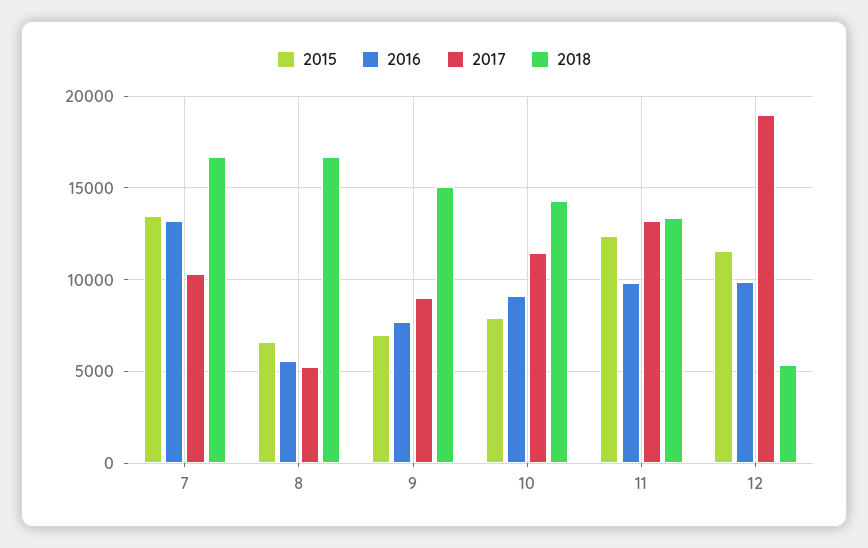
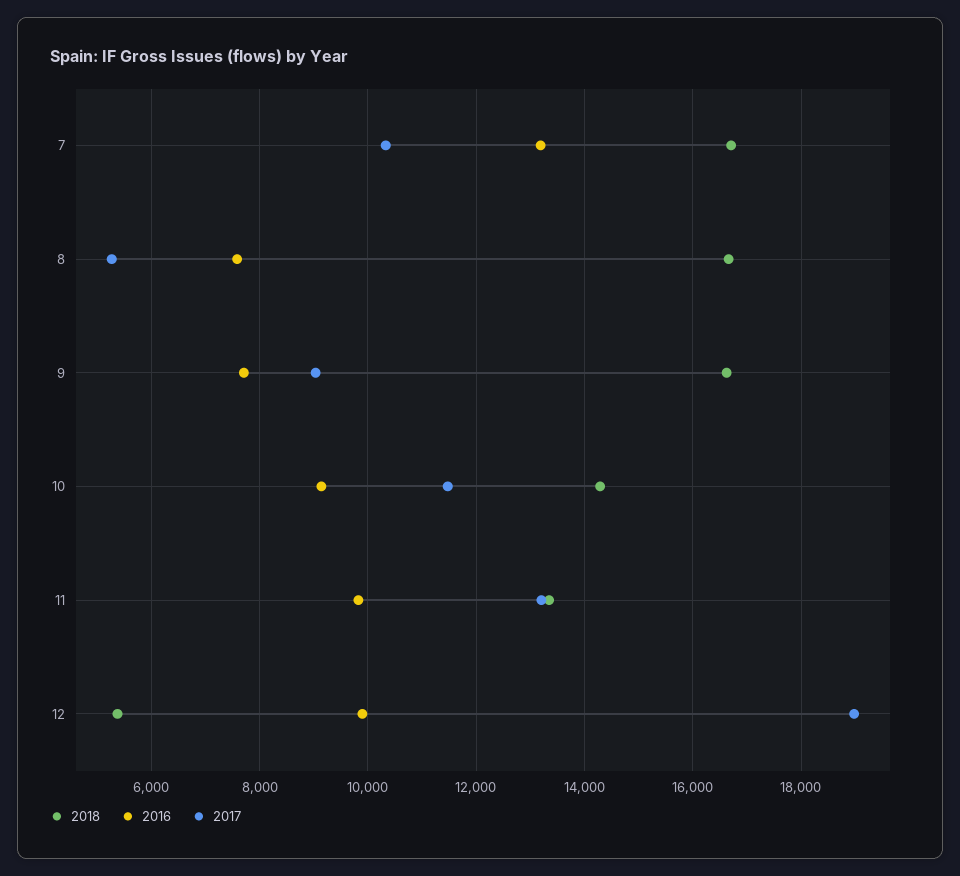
  {
-   "2015": {
-     "7": 13500,
-     "8": 6500,
-     "9": 7000,
-     "10": 8000,
-     "11": 12500,
-     "12": 11500
-   },
    "2016": {
      "7": 13200,
-     "8": 5500,
+     "8": 7600,
      "9": 7800,
      "10": 9200,
      "11": 9800,
      "12": 9800
    },
    "2017": {
      "7": 10400,
      "8": 5200,
      "9": 9000,
      "10": 11400,
      "11": 13200,
      "12": 19000
    },
    "2018": {
      "7": 16800,
      "8": 16600,
-     "9": 15000,
+     "9": 16600,
      "10": 14200,
      "11": 13400,
      "12": 5400
    }
  }

